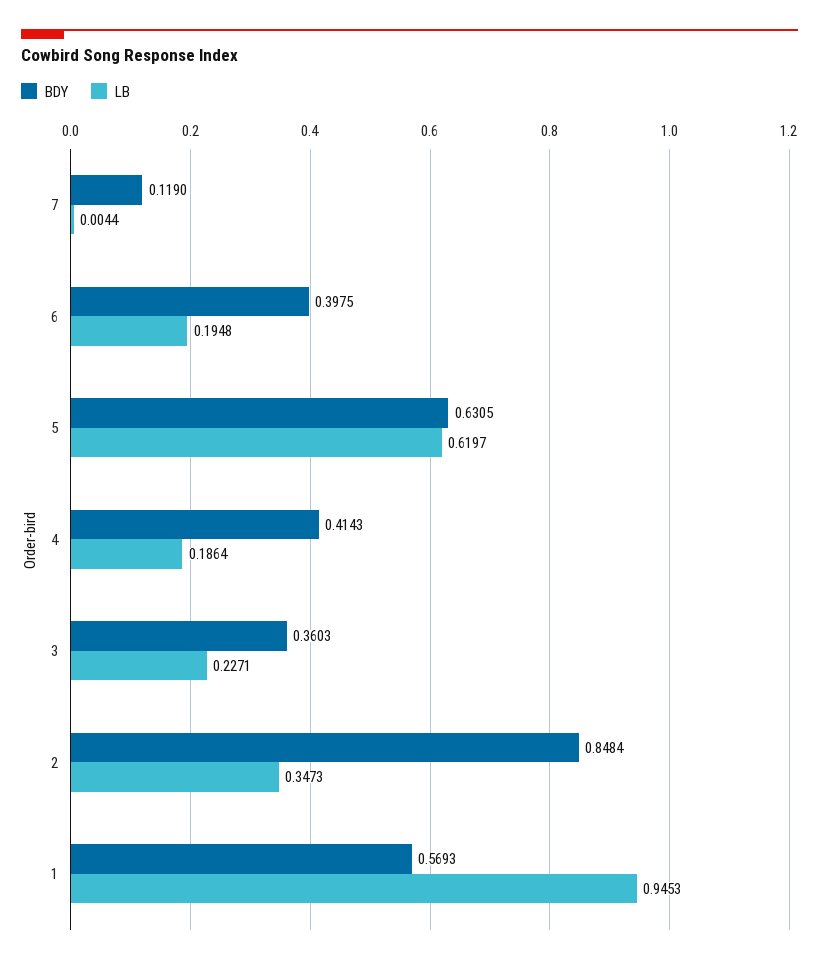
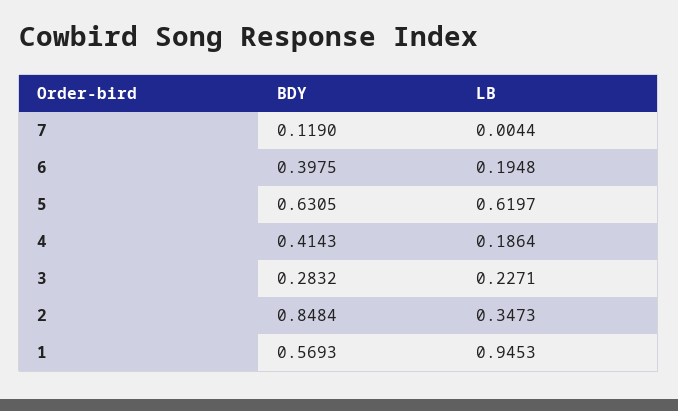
  {
    "BDY": {
      "7": 0.119,
      "6": 0.3975,
      "5": 0.6305,
      "4": 0.4143,
-     "3": 0.3603,
+     "3": 0.2832,
      "2": 0.8484,
      "1": 0.5693
    },
    "LB": {
      "7": 0.0044,
      "6": 0.1948,
      "5": 0.6197,
      "4": 0.1864,
      "3": 0.2271,
      "2": 0.3473,
      "1": 0.9453
    }
  }

